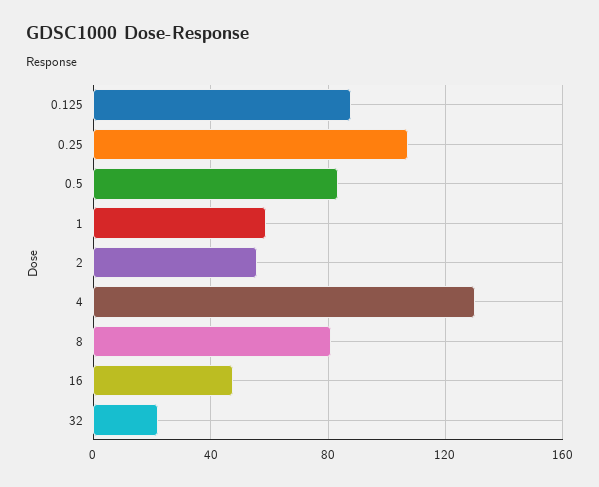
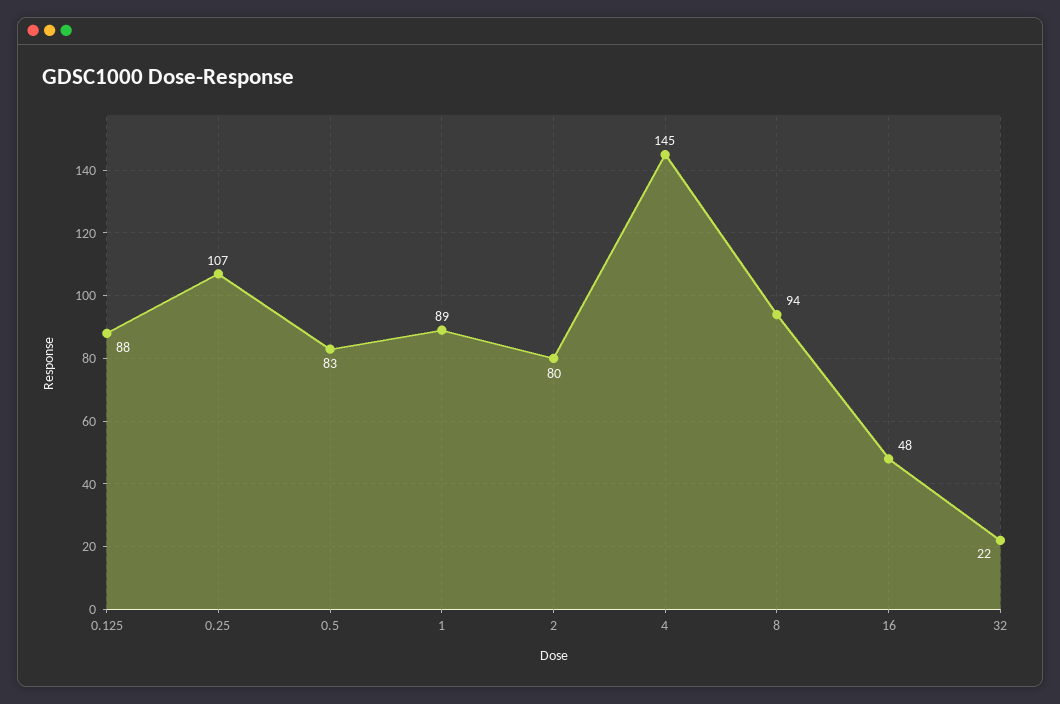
  {
    "0.125": 88,
    "0.25": 107,
    "0.5": 83,
-   "1": 60,
+   "1": 89,
-   "2": 55,
+   "2": 80,
-   "4": 130,
+   "4": 145,
-   "8": 80,
+   "8": 94,
    "16": 48,
    "32": 22
  }

